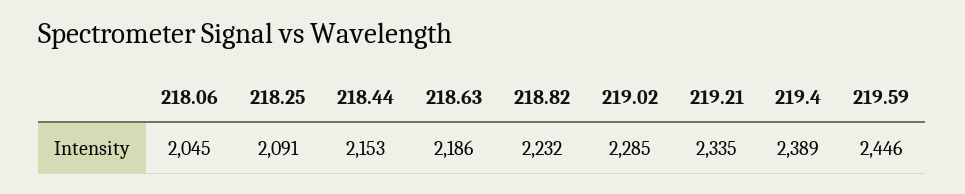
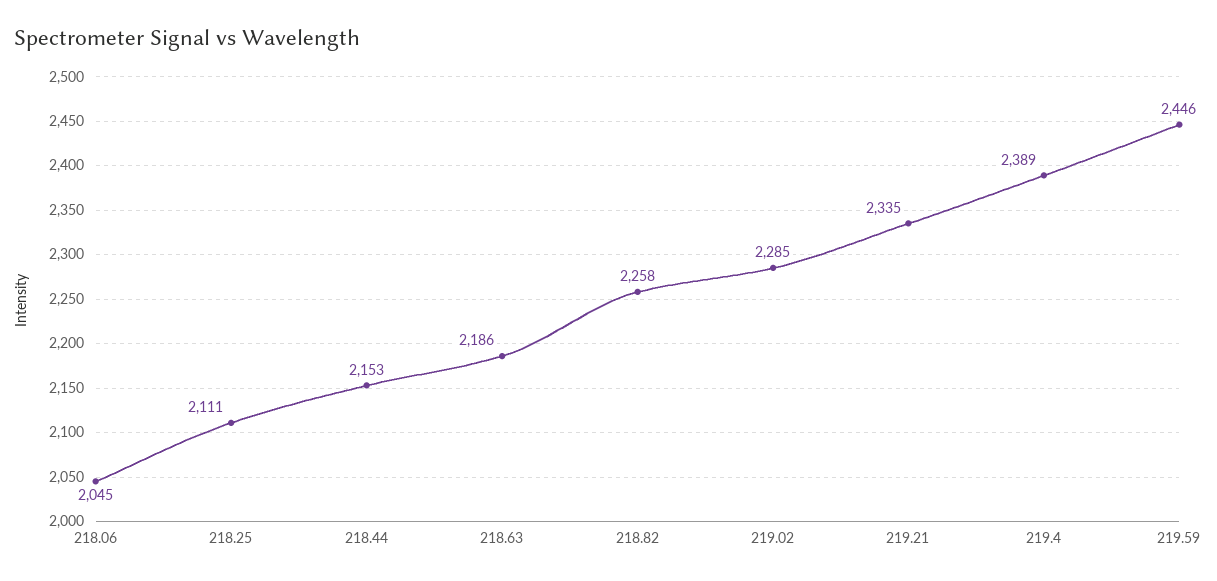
  {
    "218.06": 2045,
-   "218.25": 2091,
+   "218.25": 2111,
    "218.44": 2153,
    "218.63": 2186,
-   "218.82": 2232,
+   "218.82": 2258,
    "219.02": 2285,
    "219.21": 2335,
    "219.4": 2389,
    "219.59": 2446
  }

